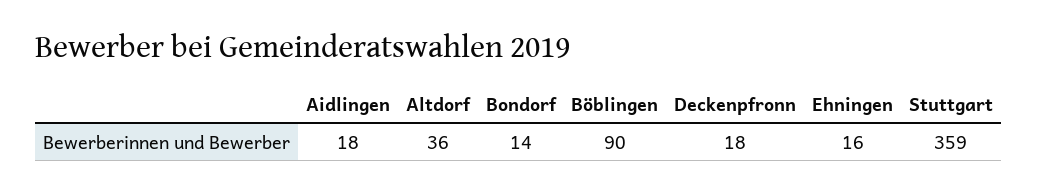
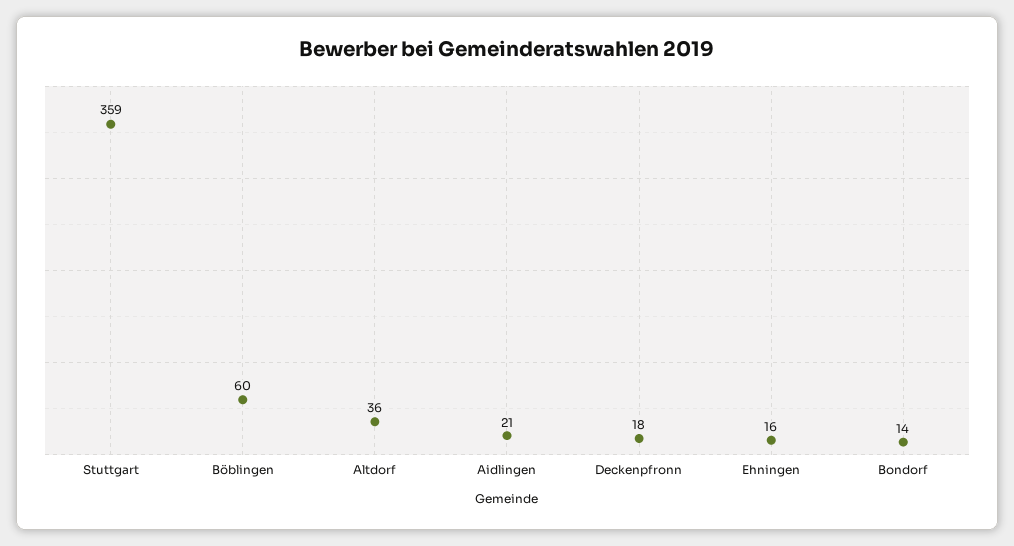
  {
-   "Aidlingen": 18,
+   "Aidlingen": 21,
    "Altdorf": 36,
    "Bondorf": 14,
-   "Böblingen": 90,
+   "Böblingen": 60,
    "Deckenpfronn": 18,
    "Ehningen": 16,
    "Stuttgart": 359
  }

